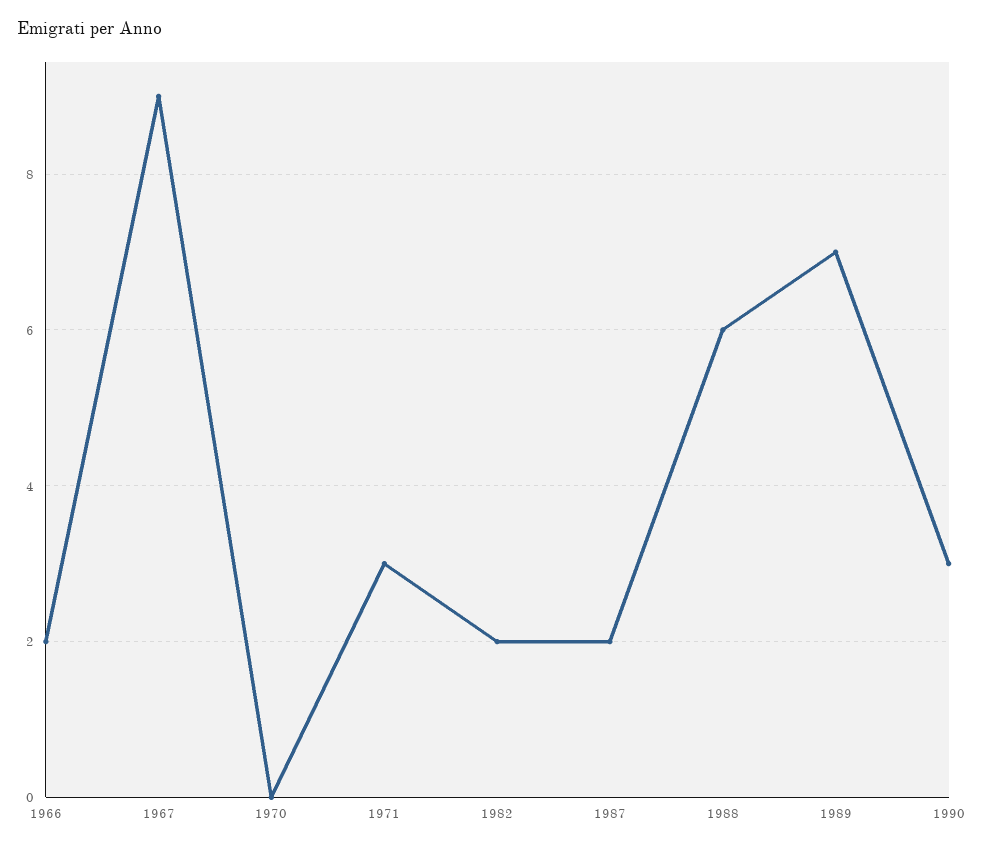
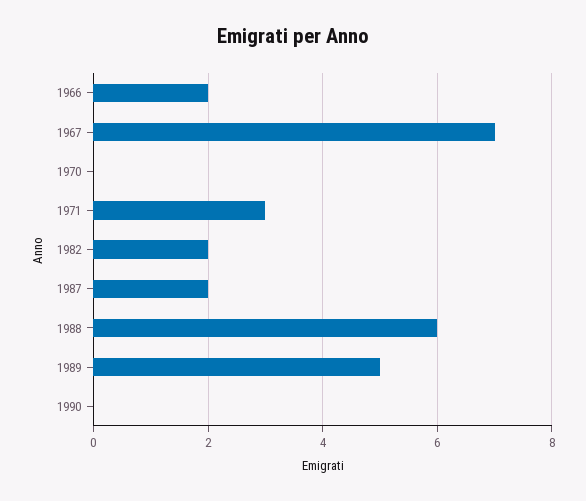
  {
    "1966": 2,
-   "1967": 9,
+   "1967": 7,
    "1970": 0,
    "1971": 3,
    "1982": 2,
    "1987": 2,
    "1988": 6,
-   "1989": 7,
+   "1989": 5,
-   "1990": 3
+   "1990": 0
  }

